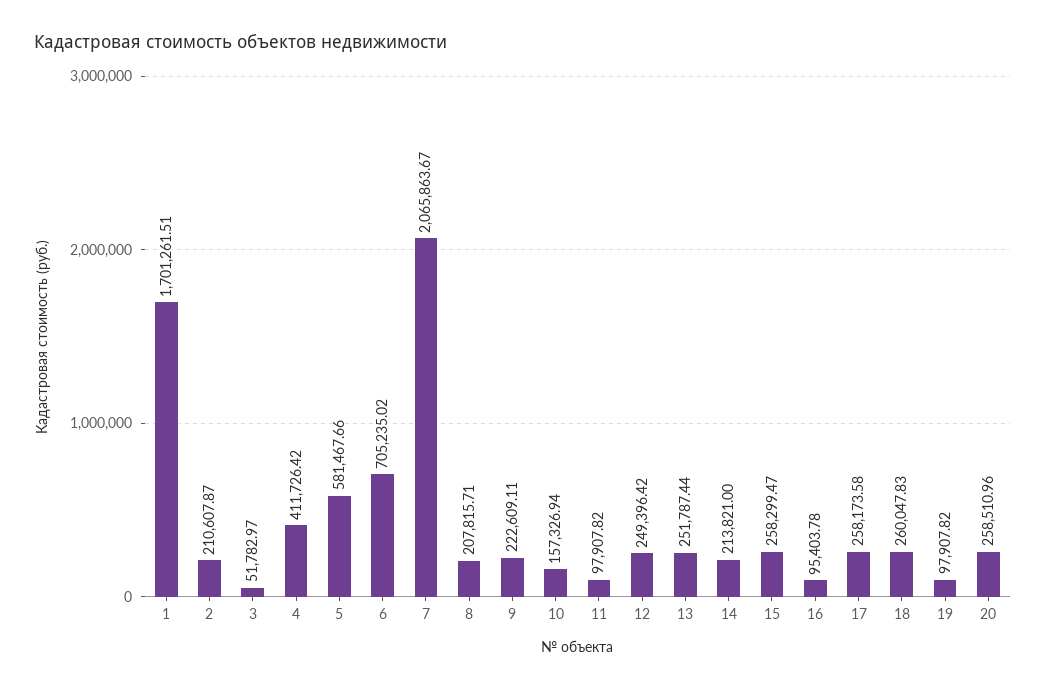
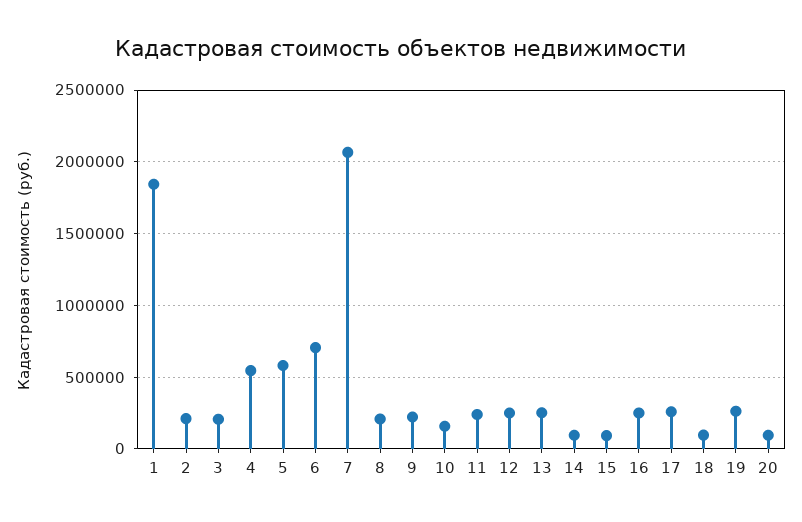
  {
-   "1": 1701261.51,
+   "1": 1850000,
    "2": 210607.87,
-   "3": 51782.97,
+   "3": 200000,
-   "4": 411726.42,
+   "4": 550000,
    "5": 581467.66,
    "6": 705235.02,
    "7": 2065863.67,
    "8": 207815.71,
    "9": 222609.11,
    "10": 157326.94,
-   "11": 97907.82,
+   "11": 250000,
    "12": 249396.42,
    "13": 251787.44,
-   "14": 213821,
+   "14": 100000,
-   "15": 258299.47,
+   "15": 100000,
-   "16": 95403.78,
+   "16": 250000,
    "17": 258173.58,
-   "18": 260047.83,
+   "18": 100000,
-   "19": 97907.82,
+   "19": 250000,
-   "20": 258510.96
+   "20": 100000
  }

